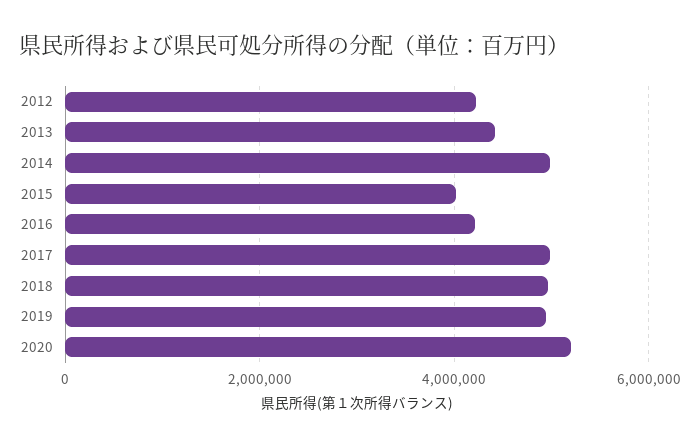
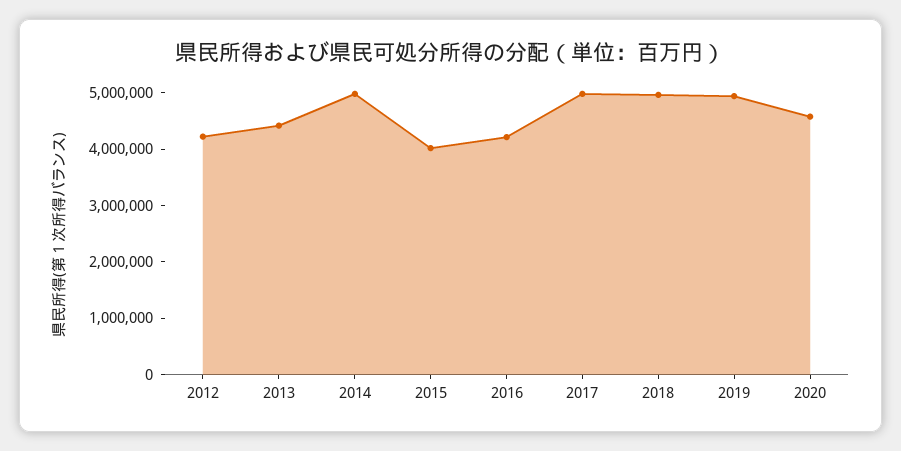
  {
    "2012": 4200000,
    "2013": 4400000,
    "2014": 5000000,
    "2015": 4000000,
    "2016": 4200000,
    "2017": 5000000,
    "2018": 5000000,
    "2019": 5000000,
-   "2020": 5200000
+   "2020": 4600000
  }

